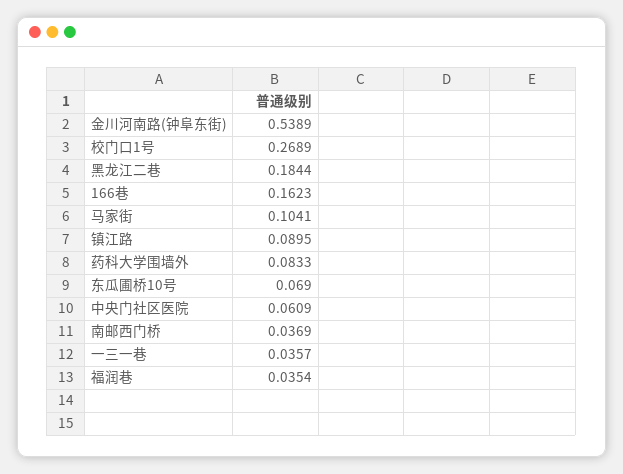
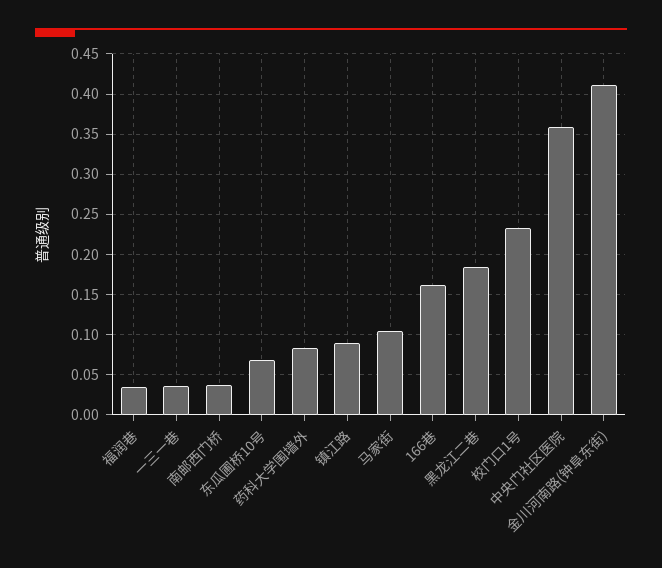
  {
-   "金川河南路(钟阜东街)": 0.5389,
+   "金川河南路(钟阜东街)": 0.41,
-   "校门口1号": 0.2689,
+   "校门口1号": 0.23,
    "黑龙江二巷": 0.1844,
    "166巷": 0.1623,
    "马家街": 0.1041,
    "镇江路": 0.0895,
    "药科大学围墙外": 0.0833,
    "东瓜圃桥10号": 0.069,
-   "中央门社区医院": 0.0609,
+   "中央门社区医院": 0.36,
    "南邮西门桥": 0.0369,
    "一三一巷": 0.0357,
    "福润巷": 0.0354
  }

